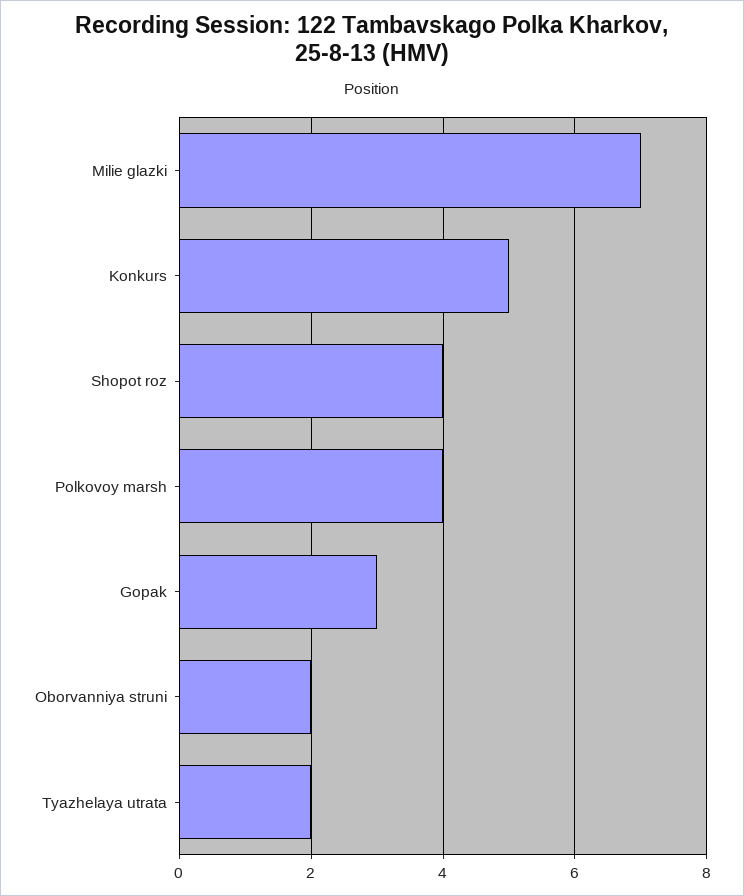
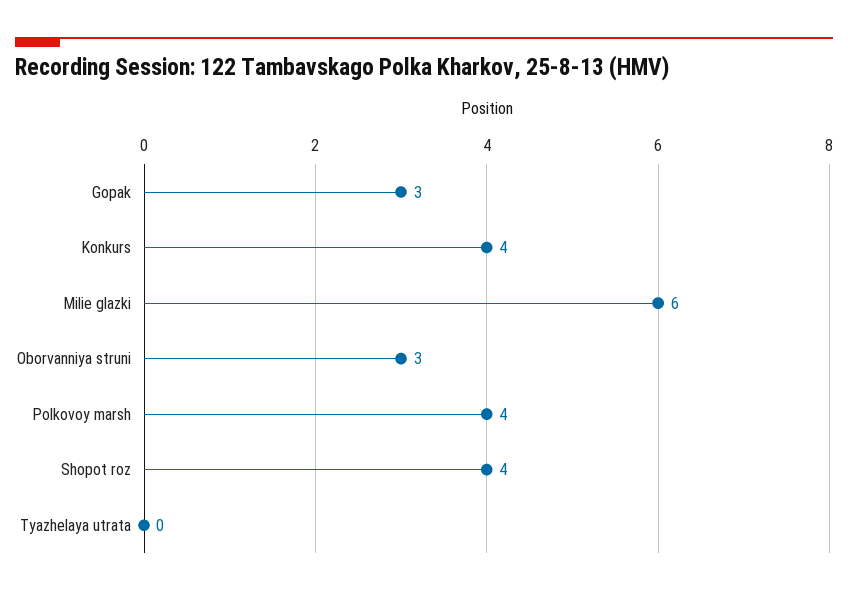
  {
-   "Milie glazki": 7,
+   "Milie glazki": 6,
-   "Konkurs": 5,
+   "Konkurs": 4,
    "Shopot roz": 4,
    "Polkovoy marsh": 4,
    "Gopak": 3,
-   "Oborvanniya struni": 2,
+   "Oborvanniya struni": 3,
-   "Tyazhelaya utrata": 2
+   "Tyazhelaya utrata": 0
  }

